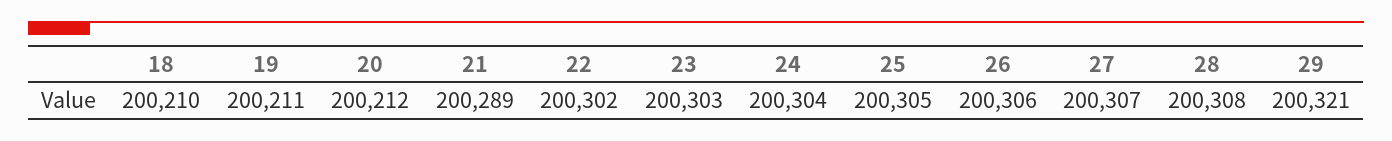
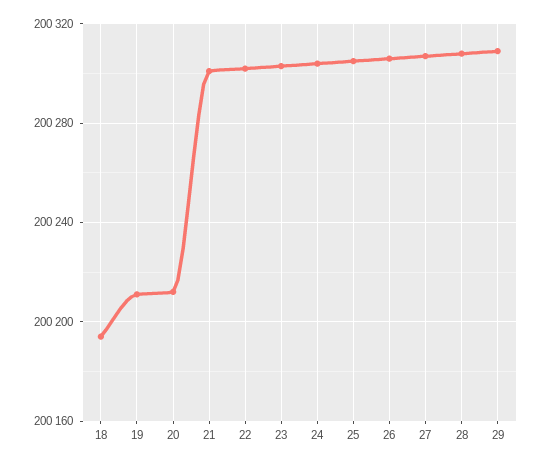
  {
-   "18": 200210,
+   "18": 200195,
    "19": 200211,
    "20": 200212,
-   "21": 200289,
+   "21": 200300,
    "22": 200302,
    "23": 200303,
    "24": 200304,
    "25": 200305,
    "26": 200306,
    "27": 200307,
    "28": 200308,
-   "29": 200321
+   "29": 200310
  }

